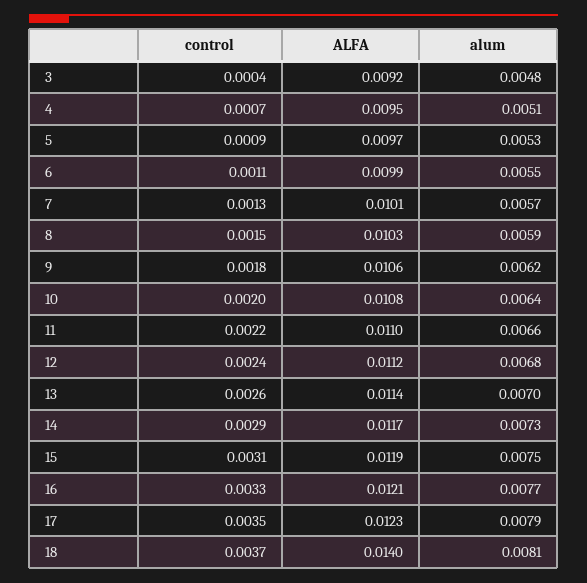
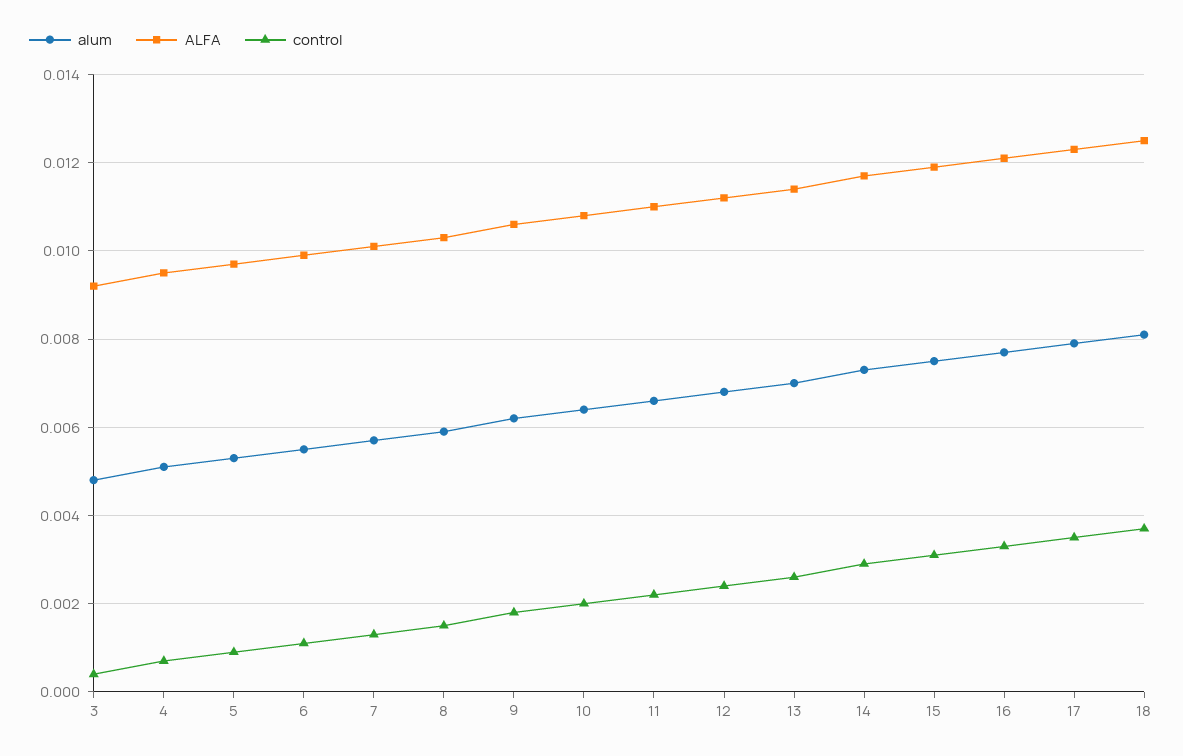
  {
    "control": {
      "3": 0.0004,
      "4": 0.0007,
      "5": 0.0009,
      "6": 0.0011,
      "7": 0.0013,
      "8": 0.0015,
      "9": 0.0018,
      "10": 0.002,
      "11": 0.0022,
      "12": 0.0024,
      "13": 0.0026,
      "14": 0.0029,
      "15": 0.0031,
      "16": 0.0033,
      "17": 0.0035,
      "18": 0.0037
    },
    "ALFA": {
      "3": 0.0092,
      "4": 0.0095,
      "5": 0.0097,
      "6": 0.0099,
      "7": 0.0101,
      "8": 0.0103,
      "9": 0.0106,
      "10": 0.0108,
      "11": 0.011,
      "12": 0.0112,
      "13": 0.0114,
      "14": 0.0117,
      "15": 0.0119,
      "16": 0.0121,
      "17": 0.0123,
-     "18": 0.014
+     "18": 0.0125
    },
    "alum": {
      "3": 0.0048,
      "4": 0.0051,
      "5": 0.0053,
      "6": 0.0055,
      "7": 0.0057,
      "8": 0.0059,
      "9": 0.0062,
      "10": 0.0064,
      "11": 0.0066,
      "12": 0.0068,
      "13": 0.007,
      "14": 0.0073,
      "15": 0.0075,
      "16": 0.0077,
      "17": 0.0079,
      "18": 0.0081
    }
  }

